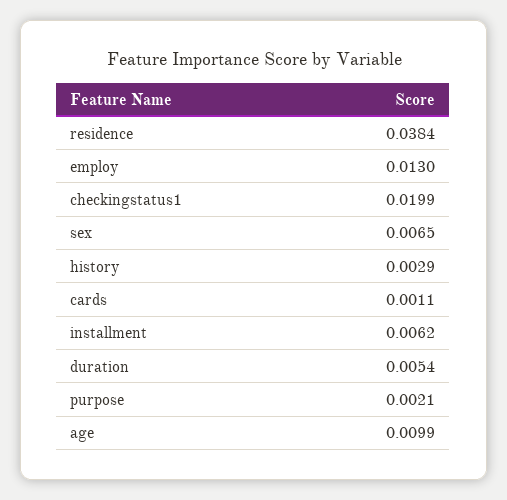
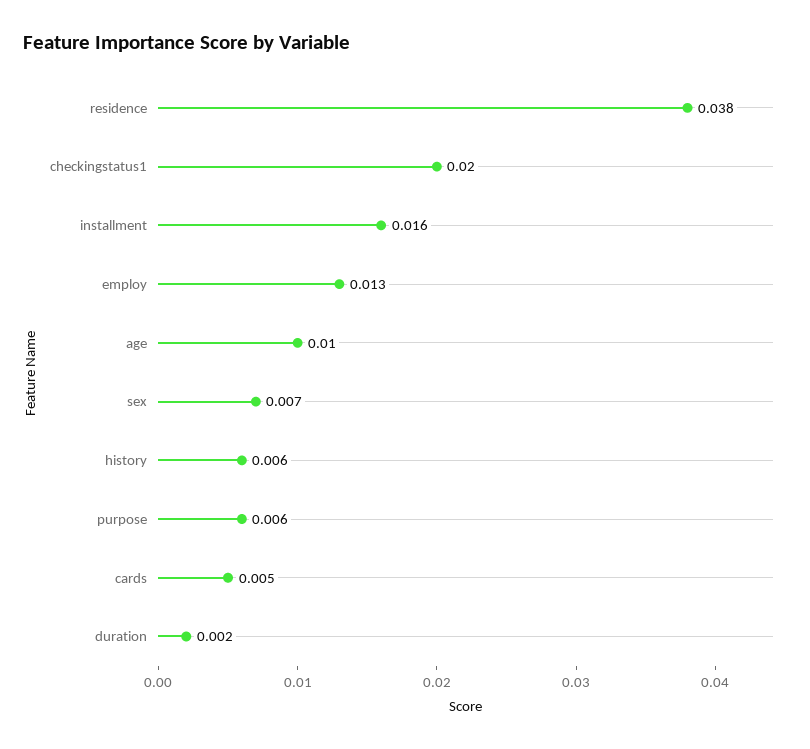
  {
    "residence": 0.0384,
    "employ": 0.013,
    "checkingstatus1": 0.0199,
    "sex": 0.0065,
-   "history": 0.0029,
+   "history": 0.006,
-   "cards": 0.0011,
+   "cards": 0.005,
-   "installment": 0.0062,
+   "installment": 0.016,
-   "duration": 0.0054,
+   "duration": 0.002,
-   "purpose": 0.0021,
+   "purpose": 0.006,
    "age": 0.0099
  }

